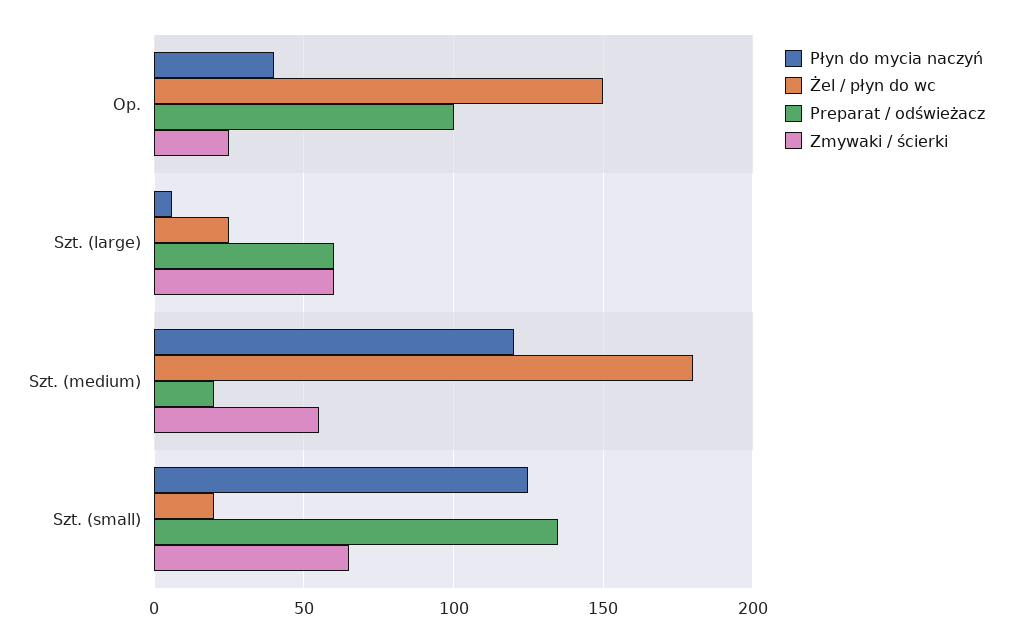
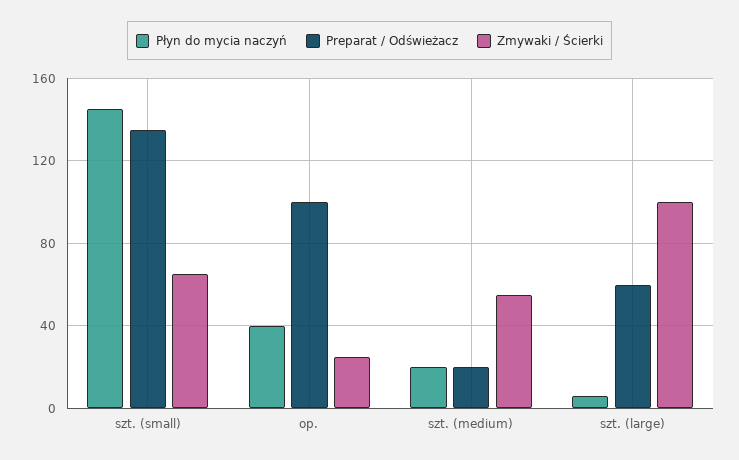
  {
    "Płyn do mycia naczyń": {
      "Op.": 40,
      "Szt. (large)": 5,
-     "Szt. (medium)": 120,
+     "Szt. (medium)": 20,
-     "Szt. (small)": 125
+     "Szt. (small)": 145
    },
-   "Żel / płyn do wc": {
-     "Op.": 150,
-     "Szt. (large)": 25,
-     "Szt. (medium)": 180,
-     "Szt. (small)": 20
-   },
    "Preparat / odświeżacz": {
      "Op.": 100,
      "Szt. (large)": 60,
      "Szt. (medium)": 20,
      "Szt. (small)": 135
    },
    "Zmywaki / ścierki": {
      "Op.": 25,
-     "Szt. (large)": 60,
+     "Szt. (large)": 100,
      "Szt. (medium)": 55,
      "Szt. (small)": 65
    }
  }

